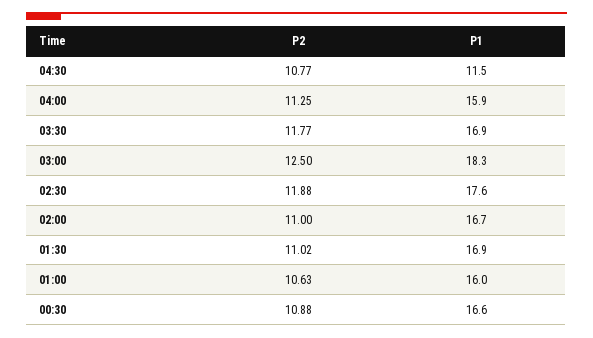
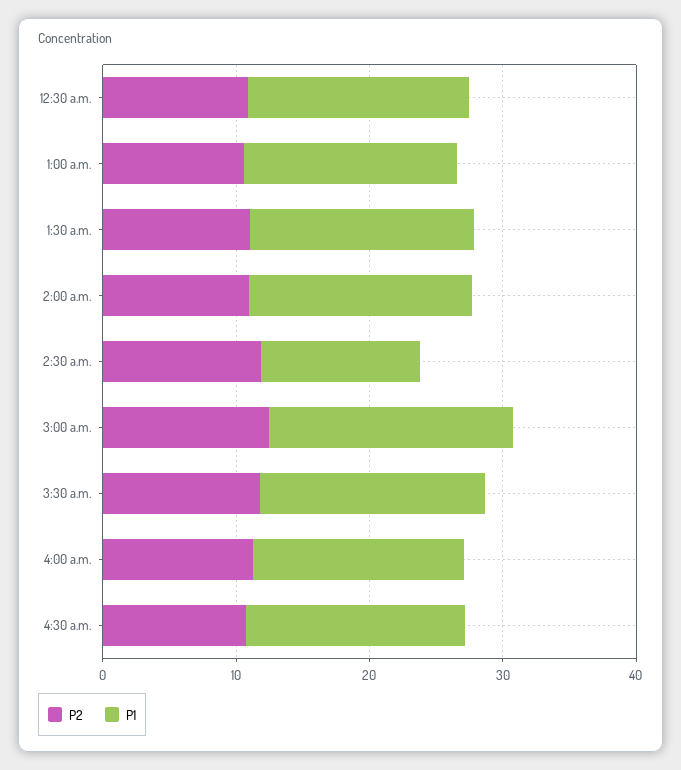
  {
    "P2": {
      "04:30": 10.77,
      "04:00": 11.25,
      "03:30": 11.77,
      "03:00": 12.5,
      "02:30": 11.88,
      "02:00": 11,
      "01:30": 11.02,
      "01:00": 10.63,
      "00:30": 10.88
    },
    "P1": {
-     "04:30": 11.5,
+     "04:30": 16,
      "04:00": 15.9,
      "03:30": 16.9,
      "03:00": 18.3,
-     "02:30": 17.6,
+     "02:30": 12,
      "02:00": 16.7,
      "01:30": 16.9,
      "01:00": 16,
      "00:30": 16.6
    }
  }

